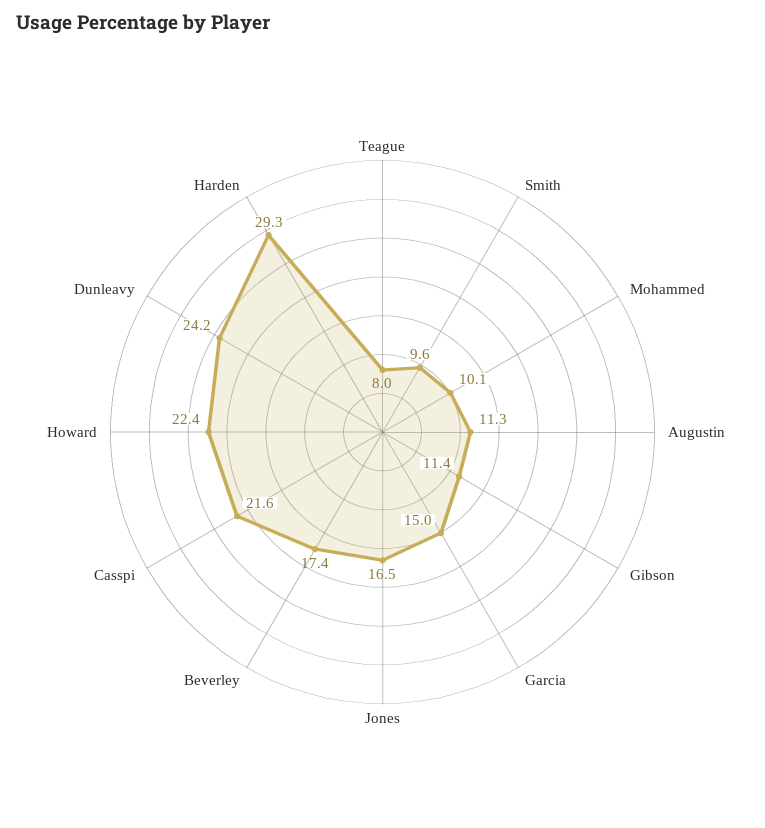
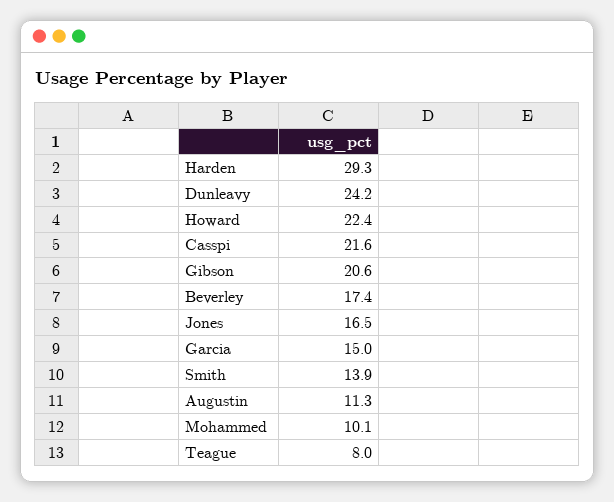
  {
    "Teague": 8,
-   "Smith": 9.6,
+   "Smith": 13.9,
    "Mohammed": 10.1,
    "Augustin": 11.3,
-   "Gibson": 11.4,
+   "Gibson": 20.6,
    "Garcia": 15,
    "Jones": 16.5,
    "Beverley": 17.4,
    "Casspi": 21.6,
    "Howard": 22.4,
    "Dunleavy": 24.2,
    "Harden": 29.3
  }

